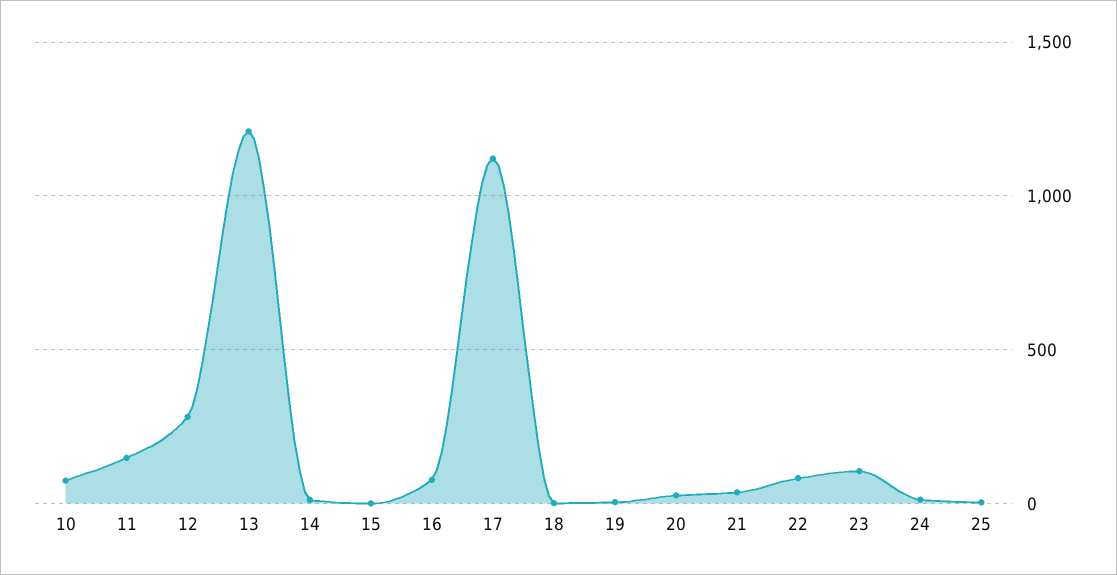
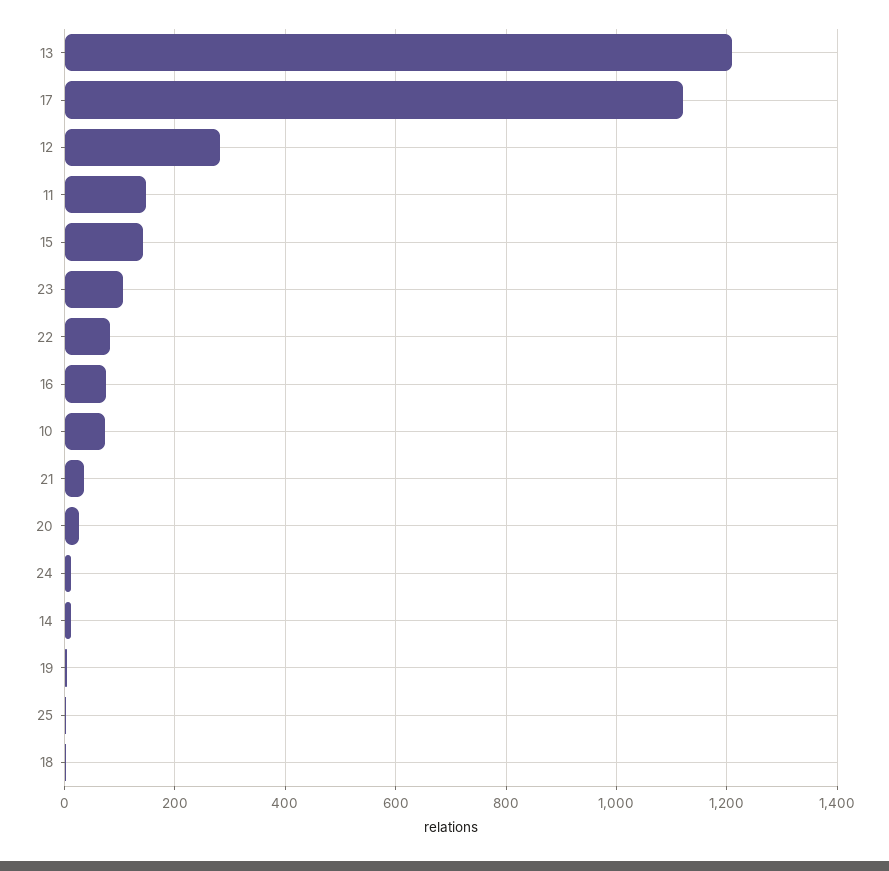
  {
    "10": 80,
    "11": 140,
    "12": 280,
    "13": 1220,
    "14": 20,
-   "15": 0,
+   "15": 140,
    "16": 80,
    "17": 1120,
    "18": 0,
    "19": 0,
    "20": 20,
    "21": 40,
    "22": 80,
    "23": 100,
    "24": 20,
    "25": 0
  }

